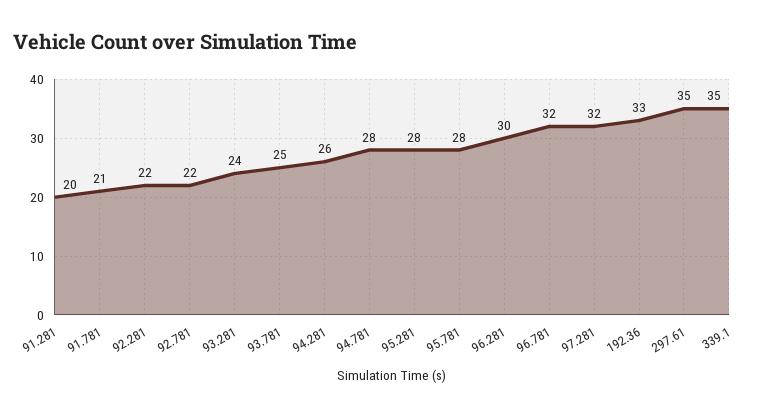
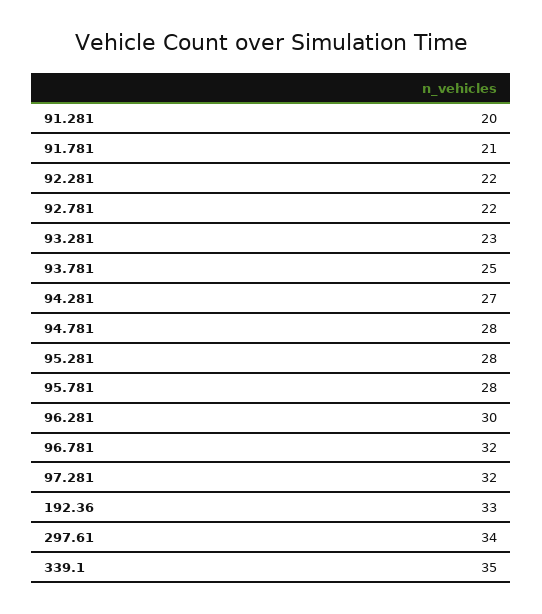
  {
    "91.281": 20,
    "91.781": 21,
    "92.281": 22,
    "92.781": 22,
-   "93.281": 24,
+   "93.281": 23,
    "93.781": 25,
-   "94.281": 26,
+   "94.281": 27,
    "94.781": 28,
    "95.281": 28,
    "95.781": 28,
    "96.281": 30,
    "96.781": 32,
    "97.281": 32,
    "192.36": 33,
-   "297.61": 35,
+   "297.61": 34,
    "339.1": 35
  }

